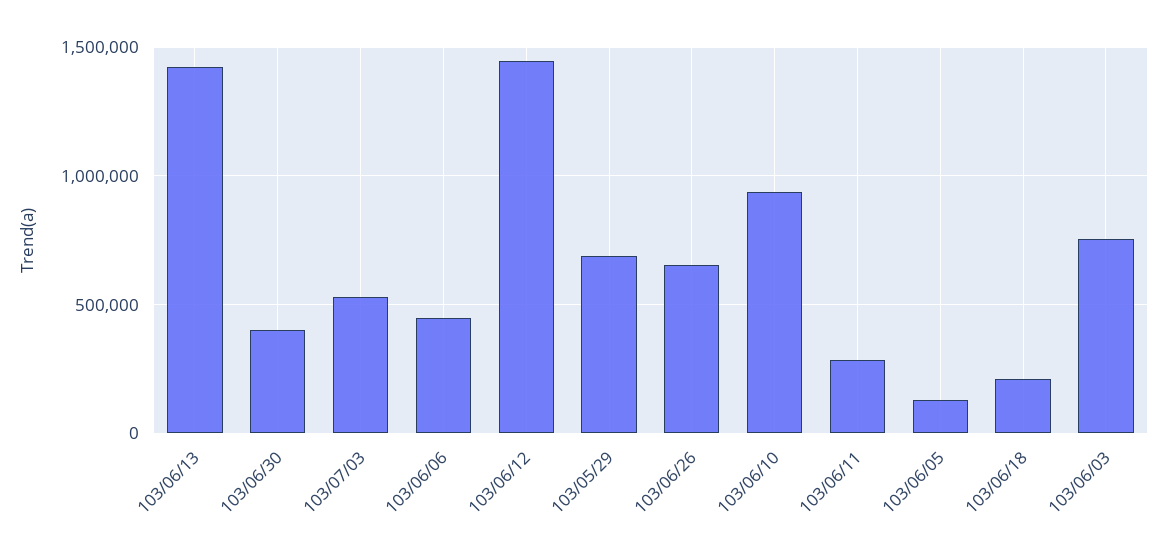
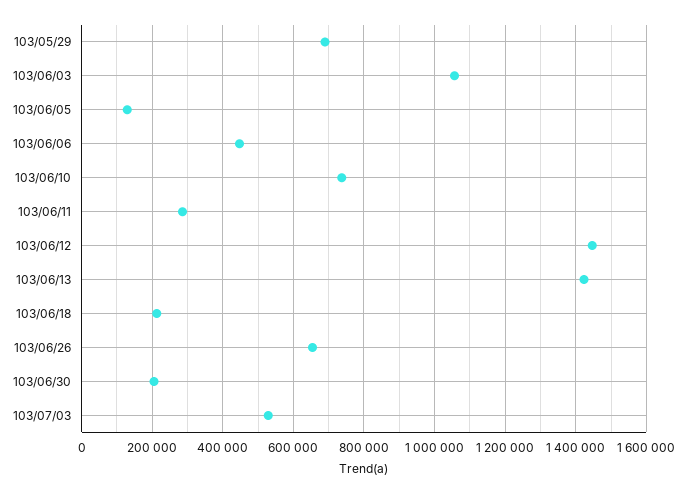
  {
    "103/06/13": 1420000,
-   "103/06/30": 400000,
+   "103/06/30": 200000,
    "103/07/03": 520000,
    "103/06/06": 440000,
    "103/06/12": 1440000,
    "103/05/29": 680000,
    "103/06/26": 660000,
-   "103/06/10": 950000,
+   "103/06/10": 740000,
    "103/06/11": 280000,
    "103/06/05": 120000,
    "103/06/18": 220000,
-   "103/06/03": 750000
+   "103/06/03": 1060000
  }

